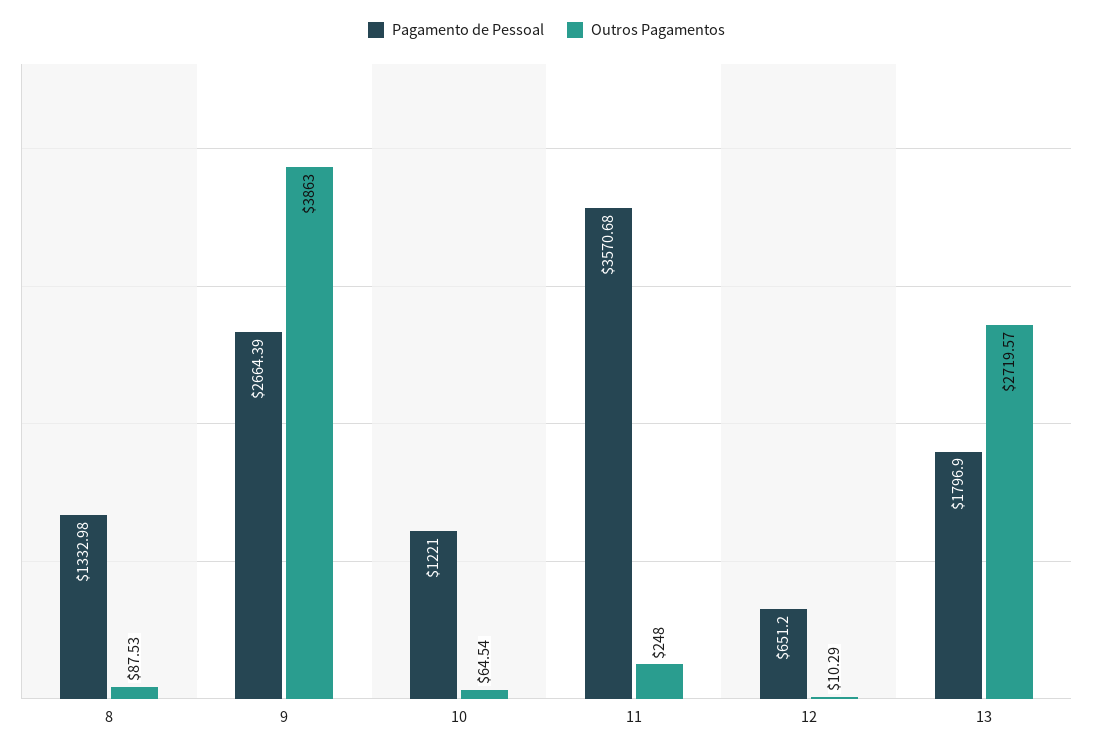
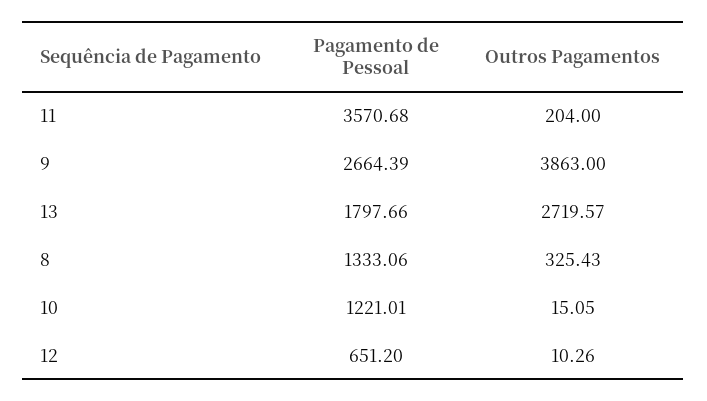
  {
    "Pagamento de Pessoal": {
-     "8": 1332.98,
+     "8": 1333.06,
      "9": 2664.39,
-     "10": 1221,
+     "10": 1221.01,
      "11": 3570.68,
      "12": 651.2,
-     "13": 1796.9
+     "13": 1797.66
    },
    "Outros Pagamentos": {
-     "8": 87.53,
+     "8": 325.43,
      "9": 3863,
-     "10": 64.54,
+     "10": 15.05,
-     "11": 248,
+     "11": 204,
-     "12": 10.29,
+     "12": 10.26,
      "13": 2719.57
    }
  }

